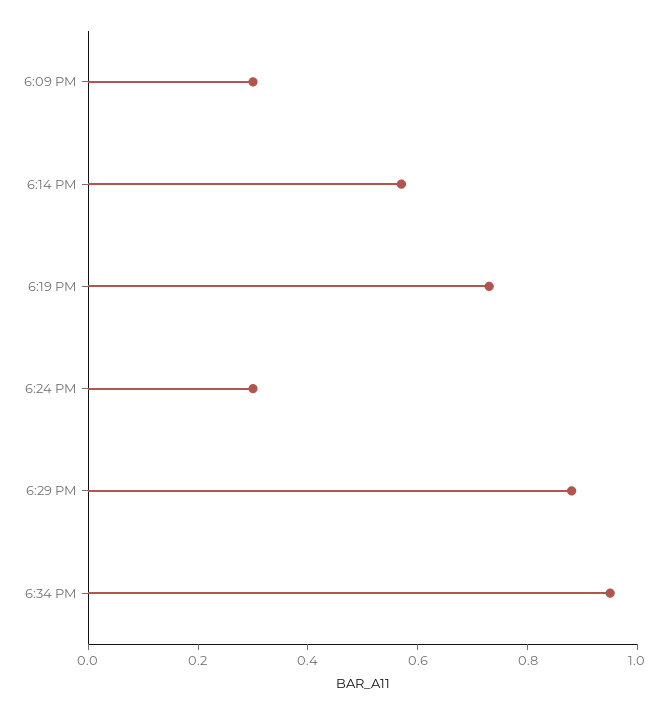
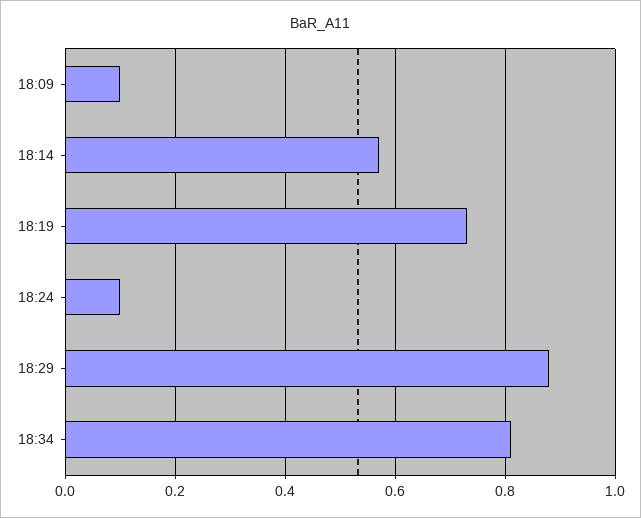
  {
-   "6:09 PM": 0.3,
+   "6:09 PM": 0.1,
    "6:14 PM": 0.55,
    "6:19 PM": 0.75,
-   "6:24 PM": 0.3,
+   "6:24 PM": 0.1,
    "6:29 PM": 0.9,
-   "6:34 PM": 0.95
+   "6:34 PM": 0.8
  }

